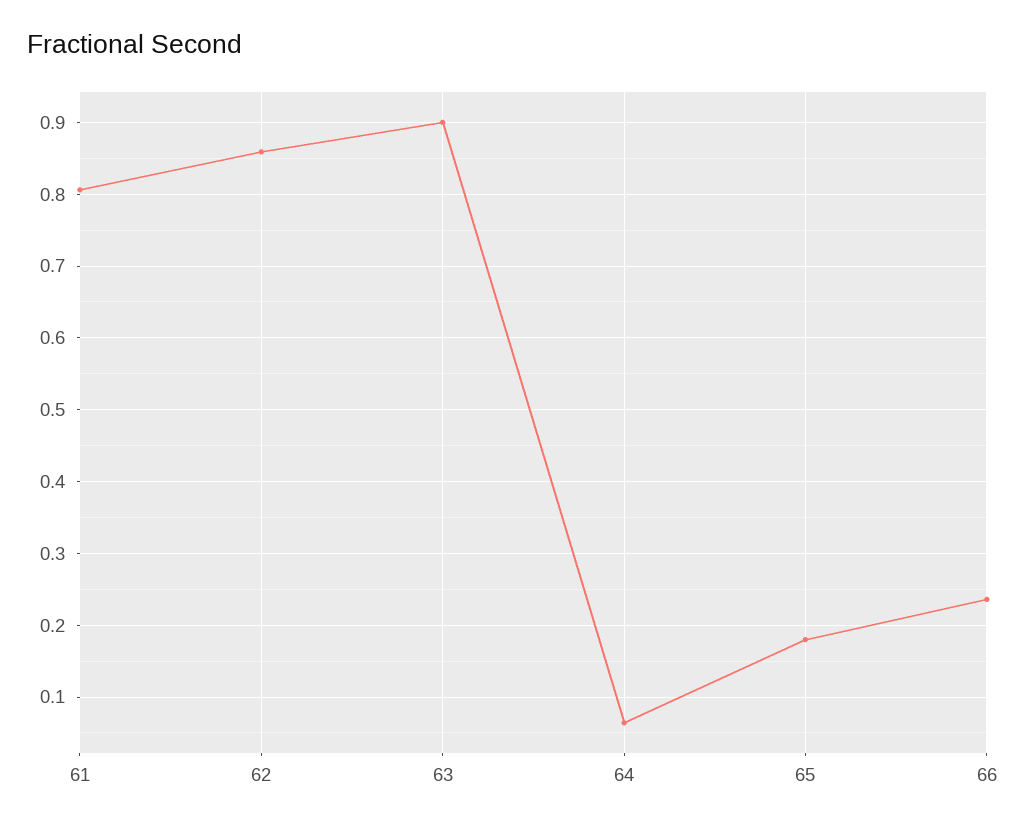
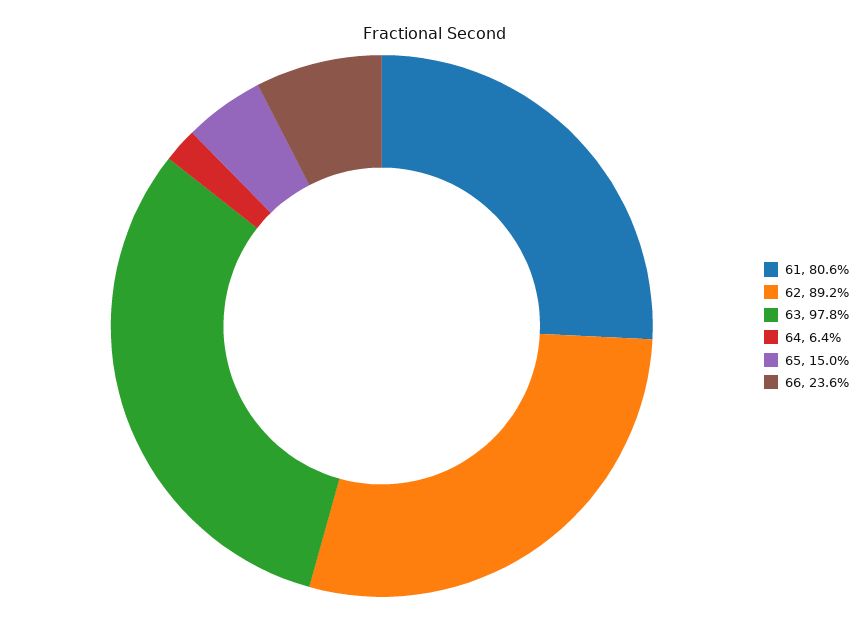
  {
    "61": 0.806,
-   "62": 0.86,
+   "62": 0.892,
-   "63": 0.9,
+   "63": 0.978,
    "64": 0.064,
-   "65": 0.18,
+   "65": 0.15,
    "66": 0.236
  }

